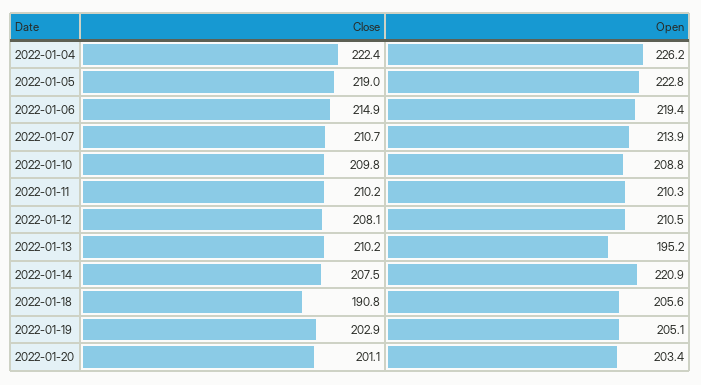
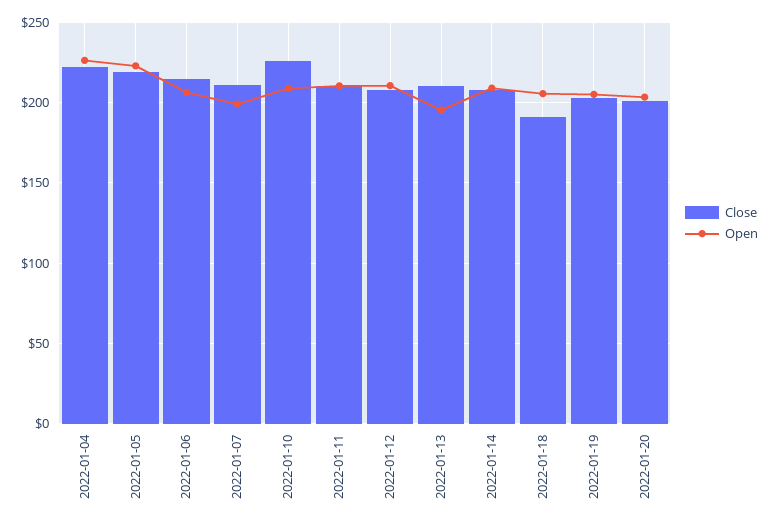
  {
    "Close": {
      "2022-01-04": 222.4,
      "2022-01-05": 219,
      "2022-01-06": 214.9,
      "2022-01-07": 210.7,
-     "2022-01-10": 209.8,
+     "2022-01-10": 225,
      "2022-01-11": 210.2,
      "2022-01-12": 208.1,
      "2022-01-13": 210.2,
      "2022-01-14": 207.5,
      "2022-01-18": 190.8,
      "2022-01-19": 202.9,
      "2022-01-20": 201.1
    },
    "Open": {
      "2022-01-04": 226.2,
      "2022-01-05": 222.8,
-     "2022-01-06": 219.4,
+     "2022-01-06": 205,
-     "2022-01-07": 213.9,
+     "2022-01-07": 200,
      "2022-01-10": 208.8,
      "2022-01-11": 210.3,
      "2022-01-12": 210.5,
      "2022-01-13": 195.2,
-     "2022-01-14": 220.9,
+     "2022-01-14": 210,
      "2022-01-18": 205.6,
      "2022-01-19": 205.1,
      "2022-01-20": 203.4
    }
  }

